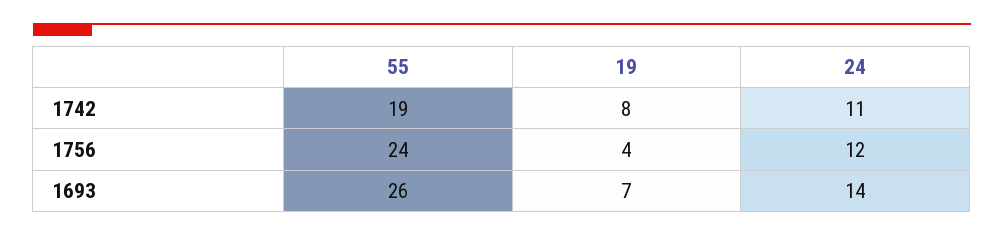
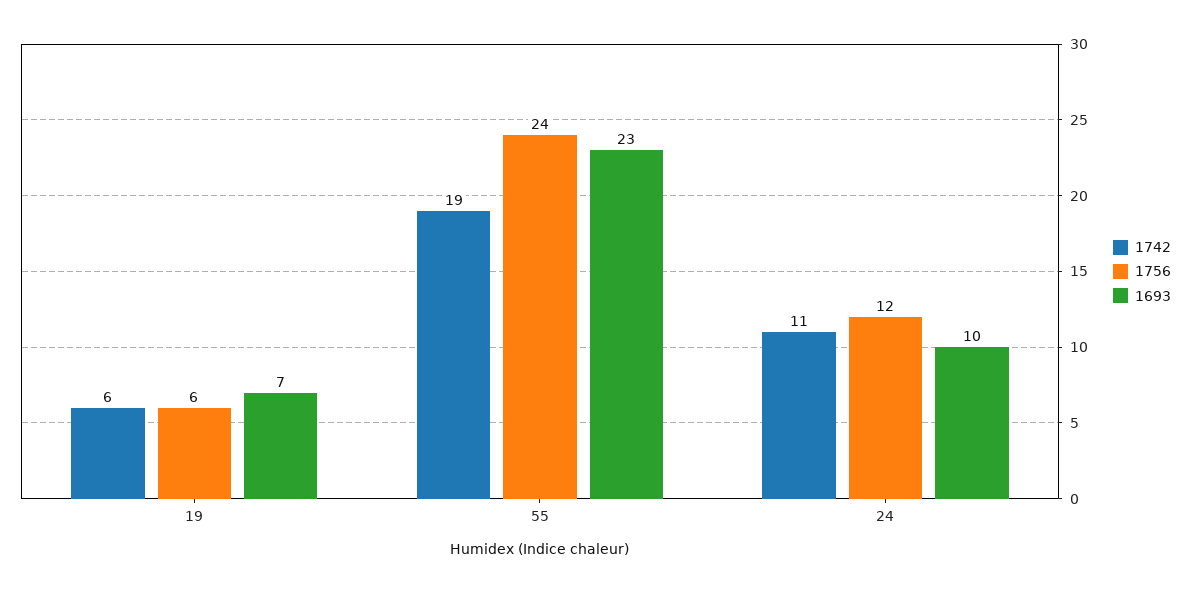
  {
    "1742": {
      "55": 19,
-     "19": 8,
+     "19": 6,
      "24": 11
    },
    "1756": {
      "55": 24,
-     "19": 4,
+     "19": 6,
      "24": 12
    },
    "1693": {
-     "55": 26,
+     "55": 23,
      "19": 7,
-     "24": 14
+     "24": 10
    }
  }

